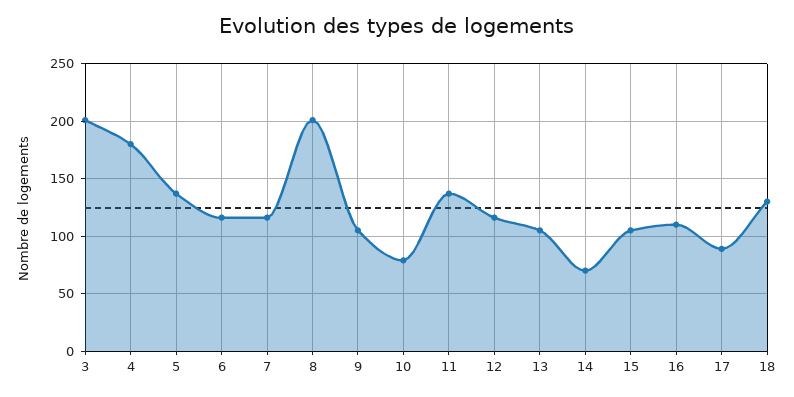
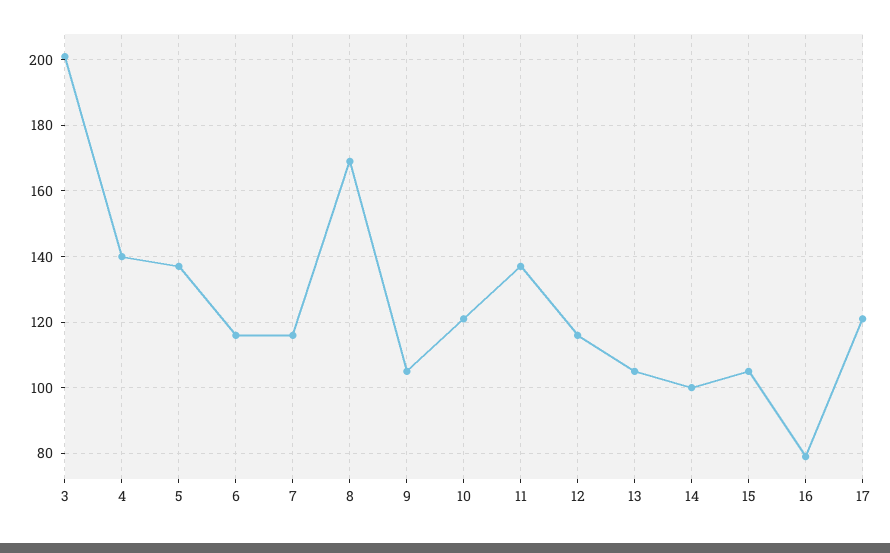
  {
    "3": 200,
-   "4": 180,
+   "4": 140,
    "5": 135,
    "6": 115,
    "7": 115,
-   "8": 200,
+   "8": 170,
    "9": 105,
-   "10": 80,
+   "10": 120,
    "11": 135,
    "12": 115,
    "13": 105,
-   "14": 70,
+   "14": 100,
    "15": 105,
-   "16": 110,
+   "16": 80,
-   "17": 90,
+   "17": 120
-   "18": 130
  }

